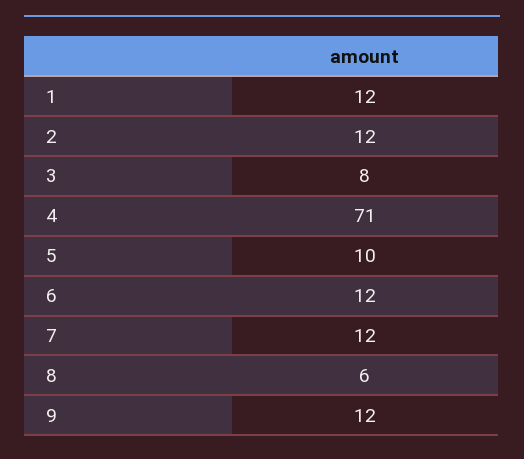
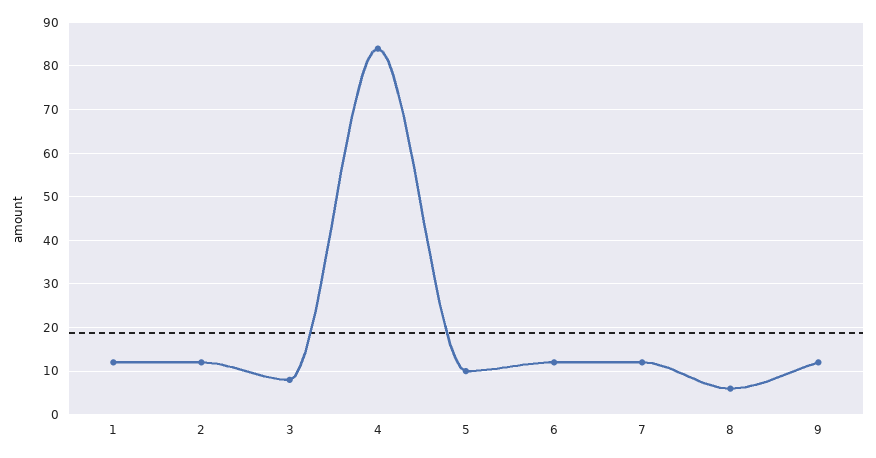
  {
    "1": 12,
    "2": 12,
    "3": 8,
-   "4": 71,
+   "4": 85,
    "5": 10,
    "6": 12,
    "7": 12,
    "8": 6,
    "9": 12
  }

